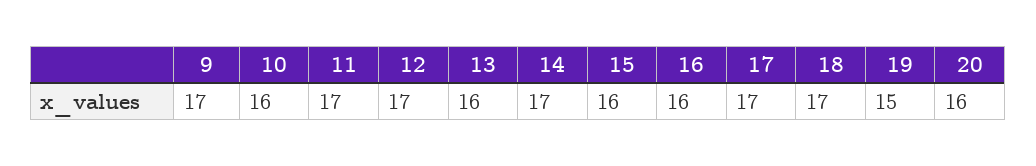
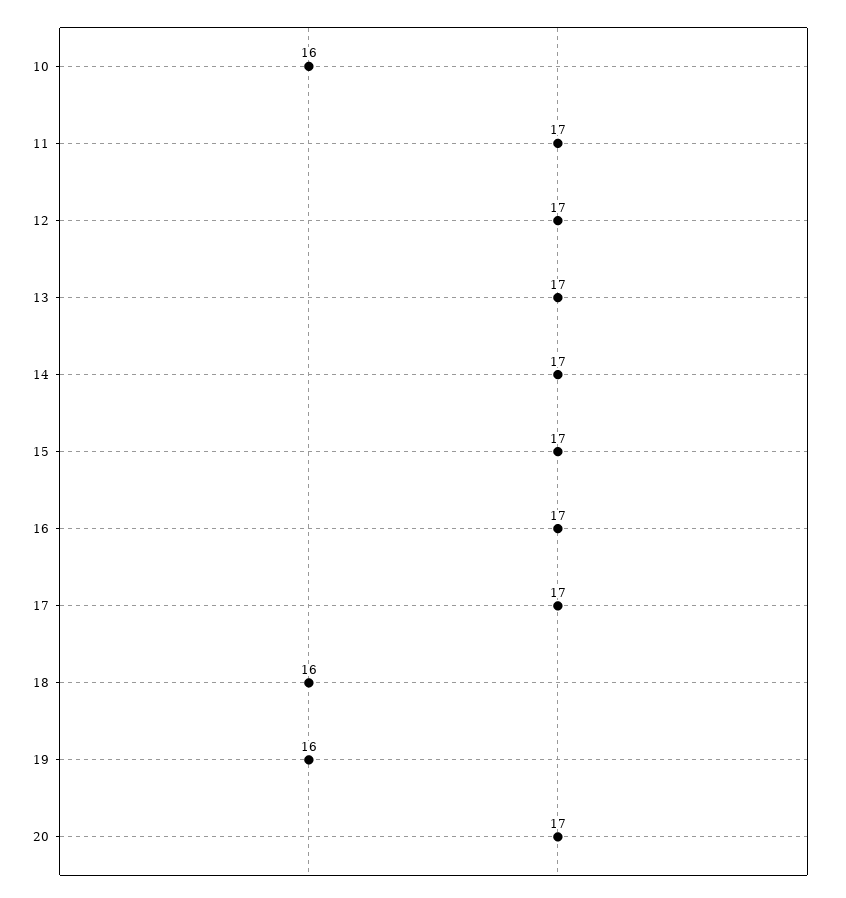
  {
-   "9": 17,
    "10": 16,
    "11": 17,
    "12": 17,
-   "13": 16,
+   "13": 17,
    "14": 17,
-   "15": 16,
+   "15": 17,
-   "16": 16,
+   "16": 17,
    "17": 17,
-   "18": 17,
+   "18": 16,
-   "19": 15,
+   "19": 16,
-   "20": 16
+   "20": 17
  }

